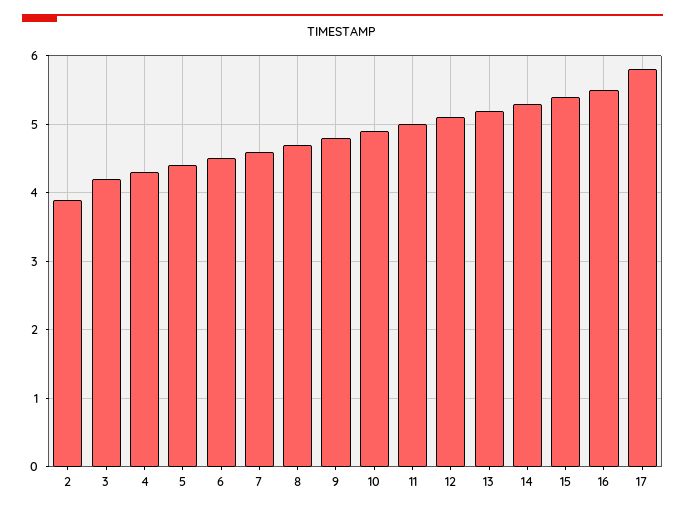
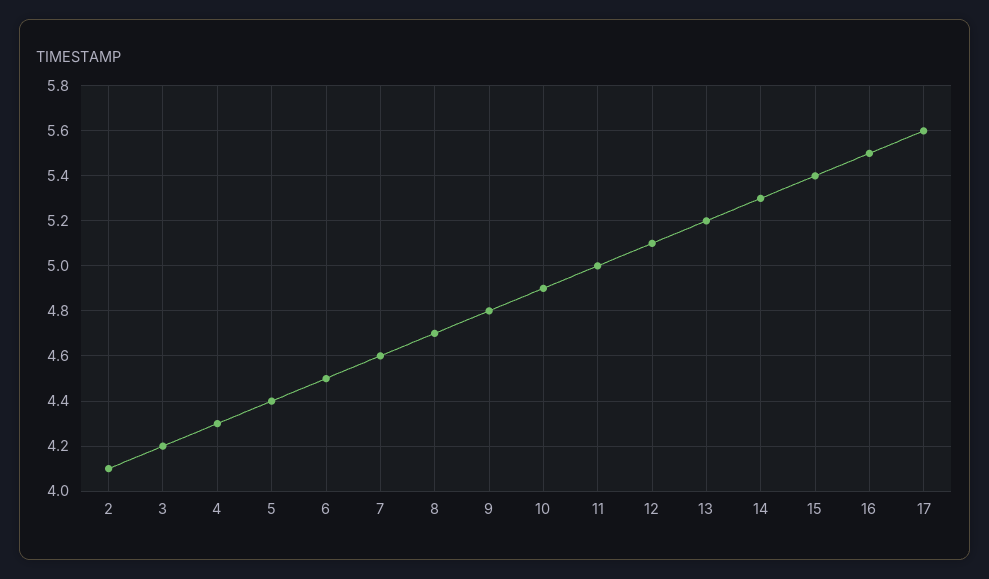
  {
-   "2": 3.9,
+   "2": 4.1,
    "3": 4.2,
    "4": 4.3,
    "5": 4.4,
    "6": 4.5,
    "7": 4.6,
    "8": 4.7,
    "9": 4.8,
    "10": 4.9,
    "11": 5,
    "12": 5.1,
    "13": 5.2,
    "14": 5.3,
    "15": 5.4,
    "16": 5.5,
-   "17": 5.8
+   "17": 5.6
  }

